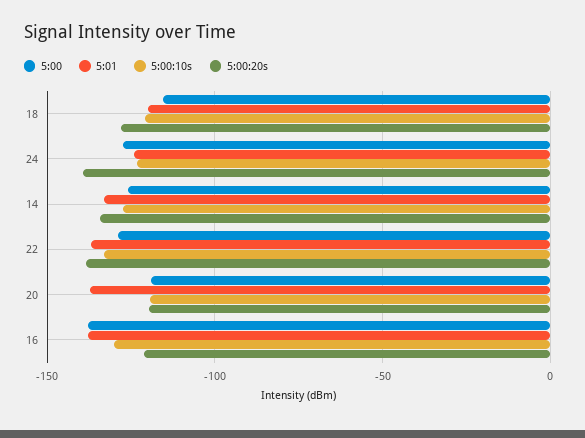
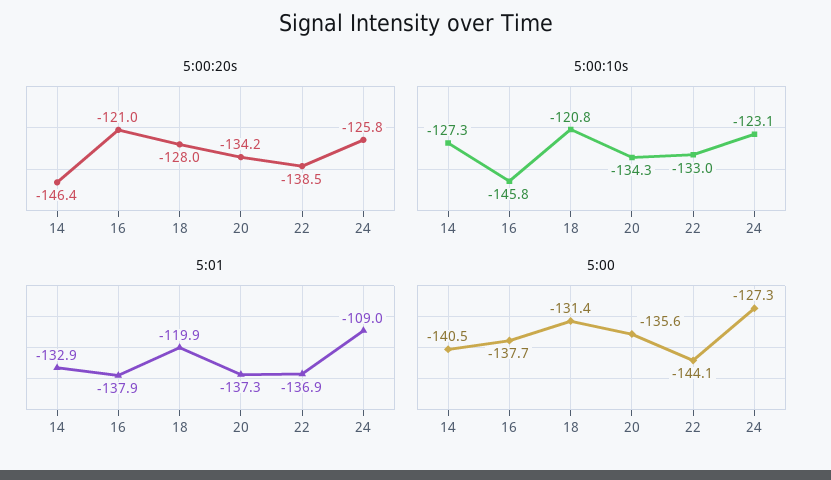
  {
    "5:00": {
-     "18": -115,
+     "18": -131.4,
      "24": -127.3,
-     "14": -125,
+     "14": -140.5,
-     "22": -130,
+     "22": -144.1,
-     "20": -120,
+     "20": -135.6,
      "16": -137.7
    },
    "5:01": {
      "18": -119.9,
-     "24": -125,
+     "24": -109,
      "14": -132.9,
      "22": -136.9,
      "20": -137.3,
      "16": -137.9
    },
    "5:00:10s": {
      "18": -120.8,
      "24": -123.1,
      "14": -127.3,
      "22": -133,
-     "20": -120,
+     "20": -134.3,
-     "16": -130
+     "16": -145.8
    },
    "5:00:20s": {
      "18": -128,
-     "24": -140,
+     "24": -125.8,
-     "14": -135,
+     "14": -146.4,
      "22": -138.5,
-     "20": -120,
+     "20": -134.2,
      "16": -121
    }
  }

